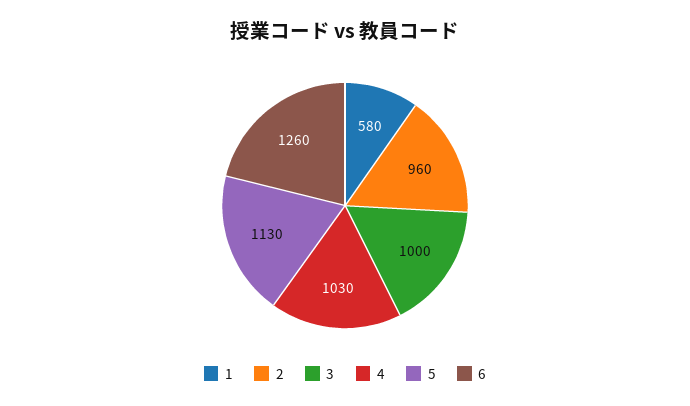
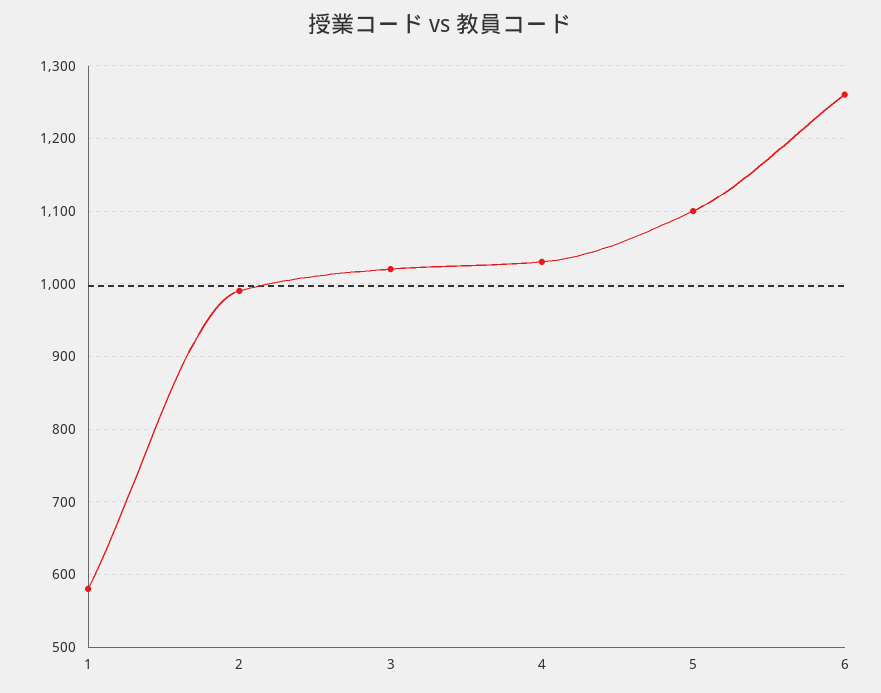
  {
    "1": 580,
-   "2": 960,
+   "2": 990,
-   "3": 1000,
+   "3": 1020,
    "4": 1030,
-   "5": 1130,
+   "5": 1100,
    "6": 1260
  }

